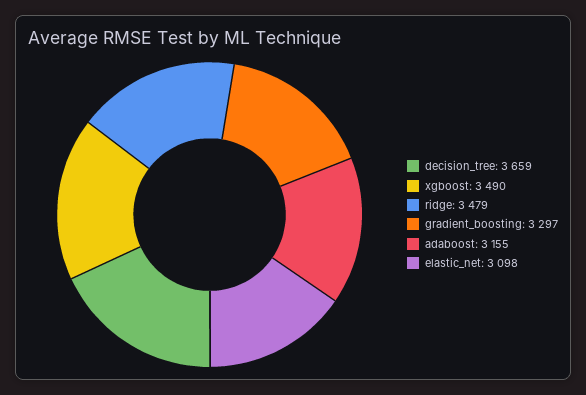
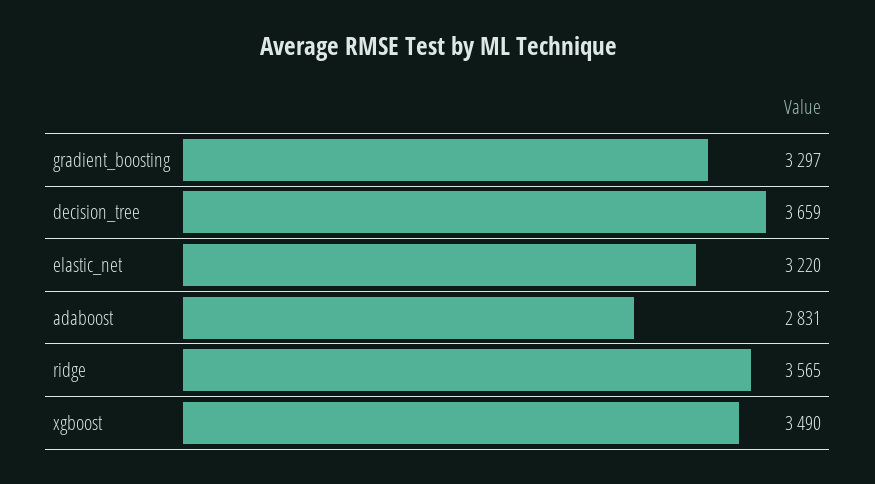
  {
    "decision_tree": 3659,
    "xgboost": 3490,
-   "ridge": 3479,
+   "ridge": 3565,
    "gradient_boosting": 3297,
-   "adaboost": 3155,
+   "adaboost": 2831,
-   "elastic_net": 3098
+   "elastic_net": 3220
  }

